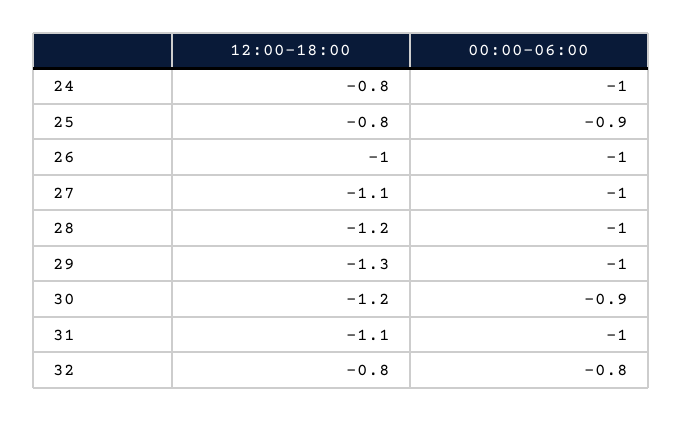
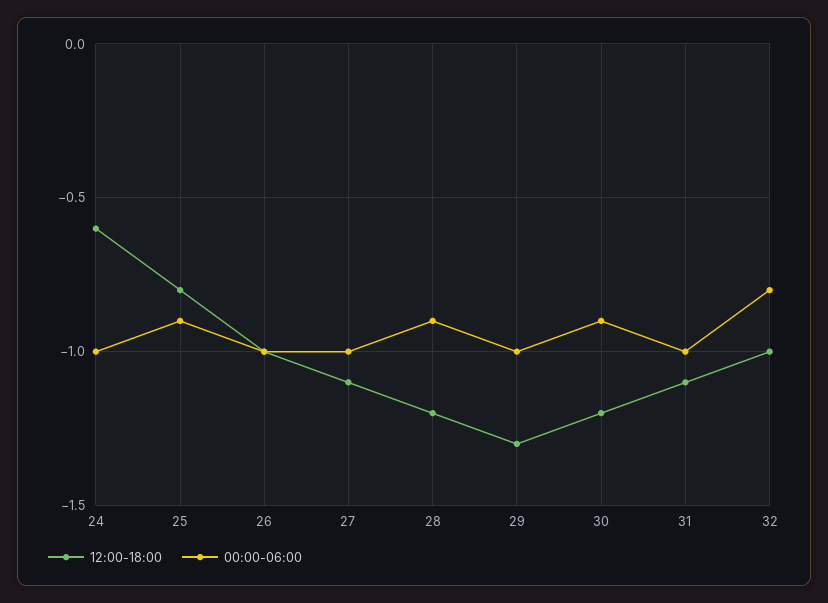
  {
    "12:00-18:00": {
-     "24": -0.8,
+     "24": -0.6,
      "25": -0.8,
      "26": -1,
      "27": -1.1,
      "28": -1.2,
      "29": -1.3,
      "30": -1.2,
      "31": -1.1,
-     "32": -0.8
+     "32": -1
    },
    "00:00-06:00": {
      "24": -1,
      "25": -0.9,
      "26": -1,
      "27": -1,
-     "28": -1,
+     "28": -0.9,
      "29": -1,
      "30": -0.9,
      "31": -1,
      "32": -0.8
    }
  }

